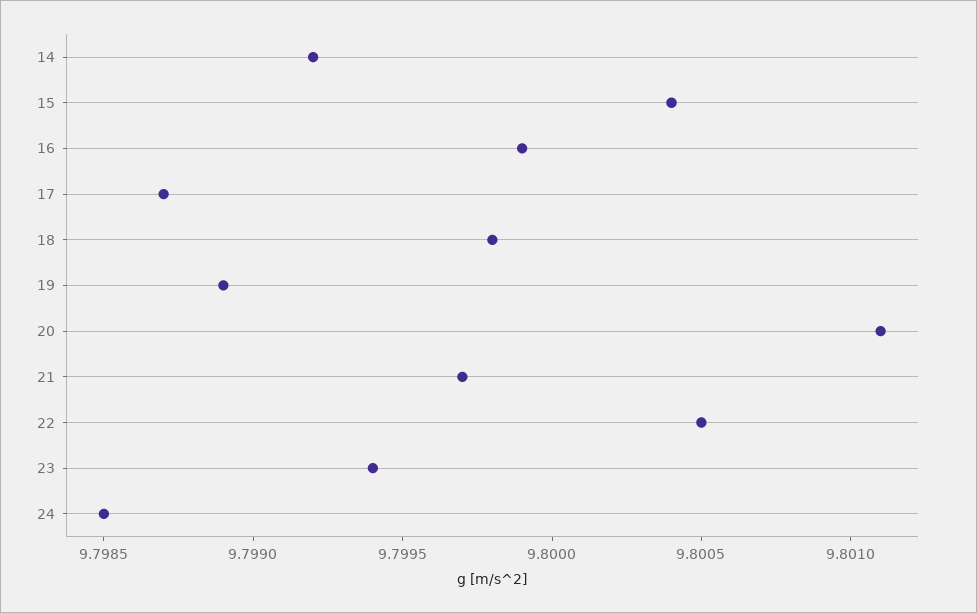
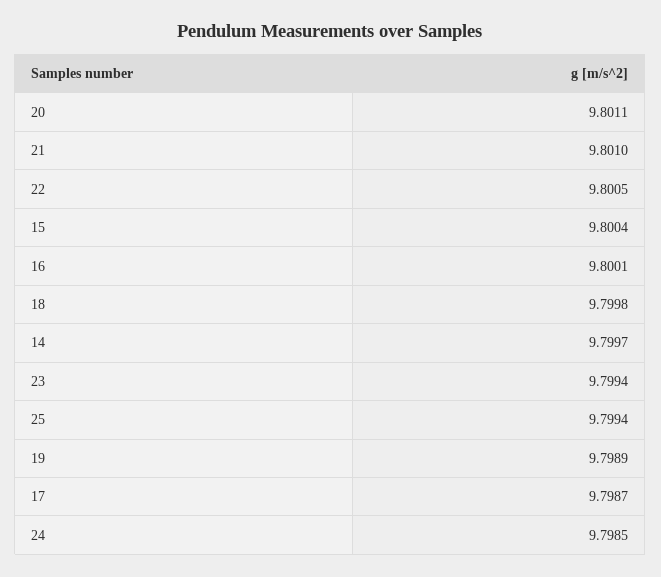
  {
-   "14": 9.7992,
+   "14": 9.7997,
    "15": 9.8004,
-   "16": 9.7999,
+   "16": 9.8001,
    "17": 9.7987,
    "18": 9.7998,
    "19": 9.7989,
    "20": 9.8011,
-   "21": 9.7997,
+   "21": 9.801,
    "22": 9.8005,
    "23": 9.7994,
-   "24": 9.7985
+   "24": 9.7985,
+   "25": 9.7994
  }

